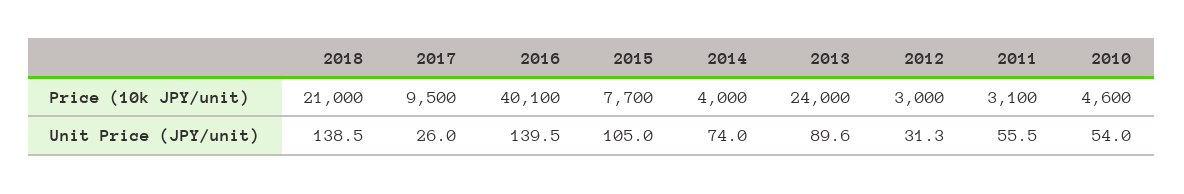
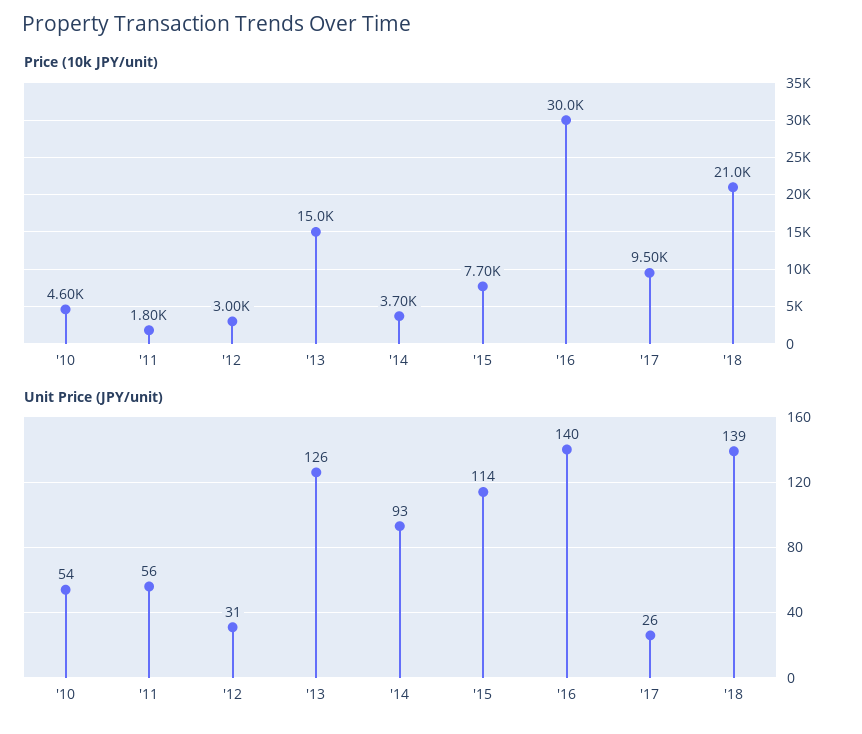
  {
    "Price (10k JPY/unit)": {
      "2018": 21000,
      "2017": 9500,
-     "2016": 40100,
+     "2016": 30000,
      "2015": 7700,
-     "2014": 4000,
+     "2014": 3700,
-     "2013": 24000,
+     "2013": 15000,
      "2012": 3000,
-     "2011": 3100,
+     "2011": 1800,
      "2010": 4600
    },
    "Unit Price (JPY/unit)": {
      "2018": 138.5,
      "2017": 26,
      "2016": 139.5,
-     "2015": 105,
+     "2015": 114,
-     "2014": 74,
+     "2014": 93,
-     "2013": 89.6,
+     "2013": 126,
      "2012": 31.3,
      "2011": 55.5,
      "2010": 54
    }
  }

